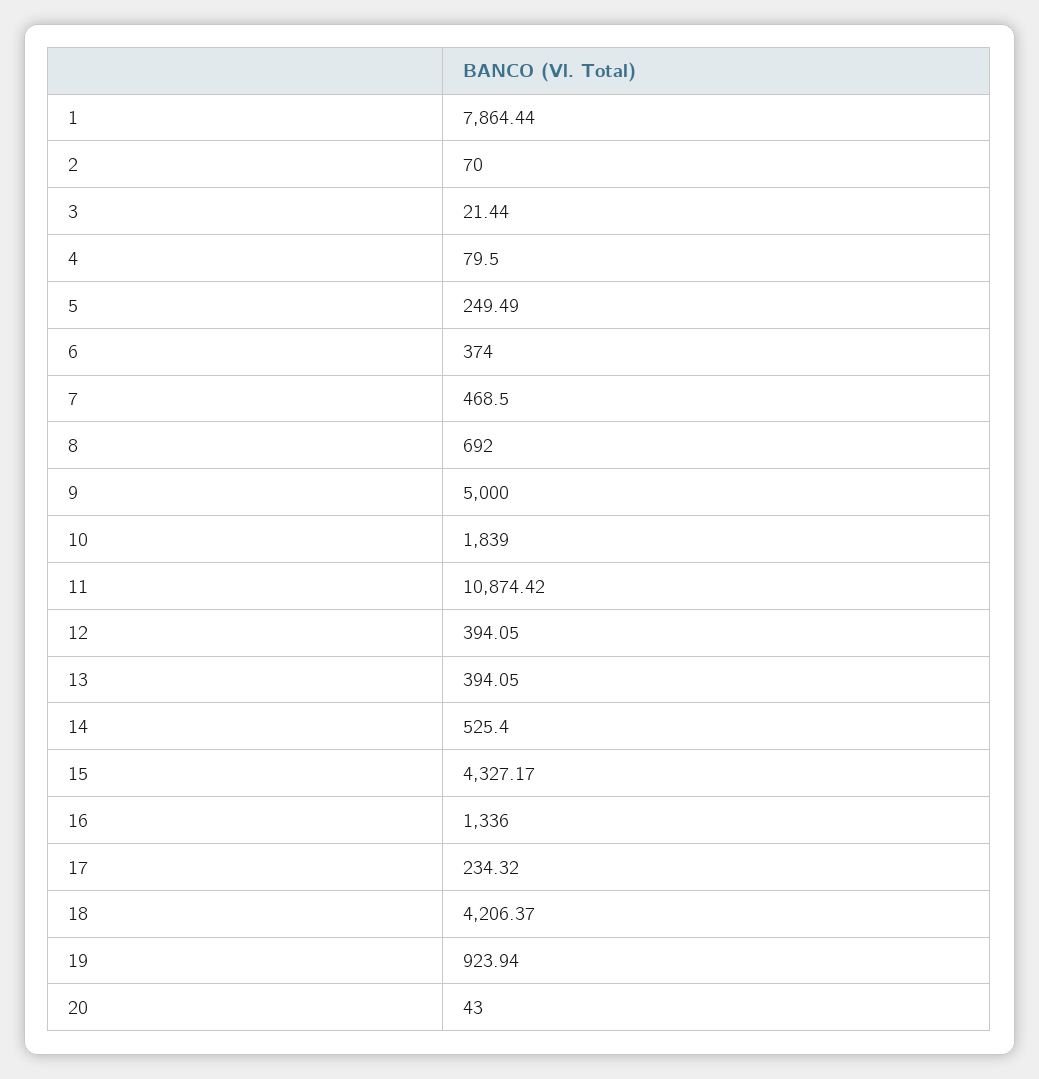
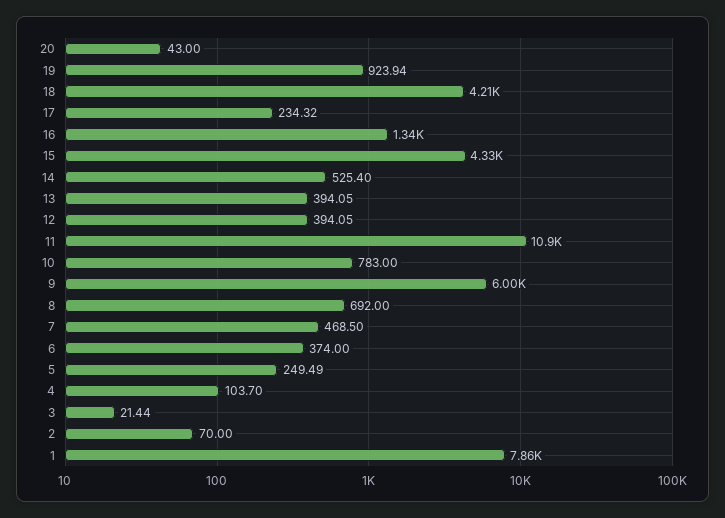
  {
    "1": 7864.44,
    "2": 70,
    "3": 21.44,
-   "4": 79.5,
+   "4": 103.7,
    "5": 249.49,
    "6": 374,
    "7": 468.5,
    "8": 692,
-   "9": 5000,
+   "9": 6000,
-   "10": 1839,
+   "10": 783,
    "11": 10874.42,
    "12": 394.05,
    "13": 394.05,
    "14": 525.4,
    "15": 4327.17,
    "16": 1336,
    "17": 234.32,
    "18": 4206.37,
    "19": 923.94,
    "20": 43
  }

